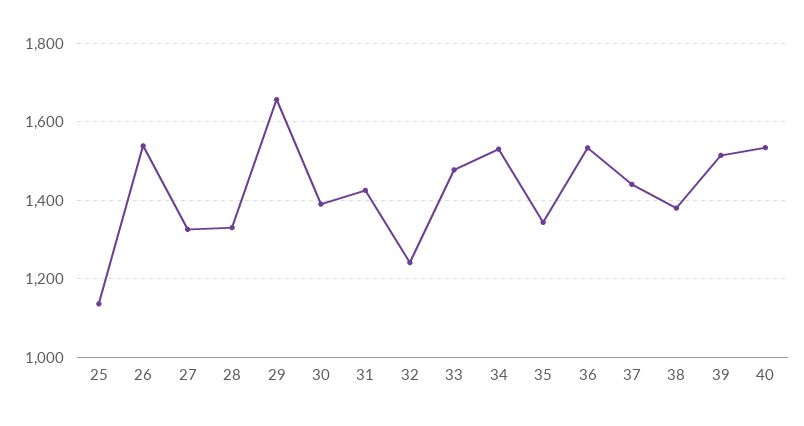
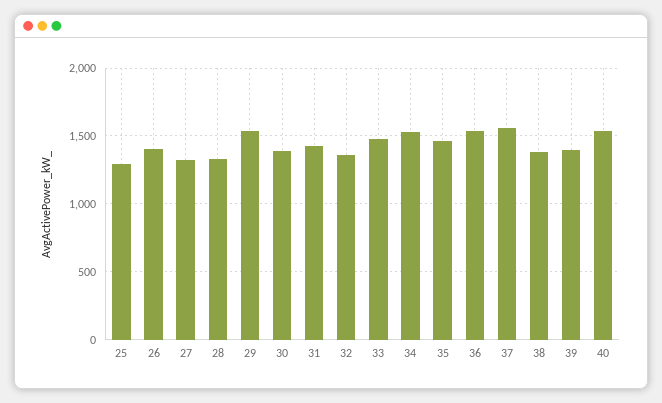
  {
-   "25": 1140,
+   "25": 1300,
-   "26": 1540,
+   "26": 1400,
    "27": 1320,
    "28": 1340,
-   "29": 1660,
+   "29": 1550,
    "30": 1400,
    "31": 1420,
-   "32": 1240,
+   "32": 1350,
    "33": 1480,
    "34": 1540,
-   "35": 1340,
+   "35": 1450,
    "36": 1540,
-   "37": 1440,
+   "37": 1550,
    "38": 1380,
-   "39": 1520,
+   "39": 1400,
    "40": 1540
  }

